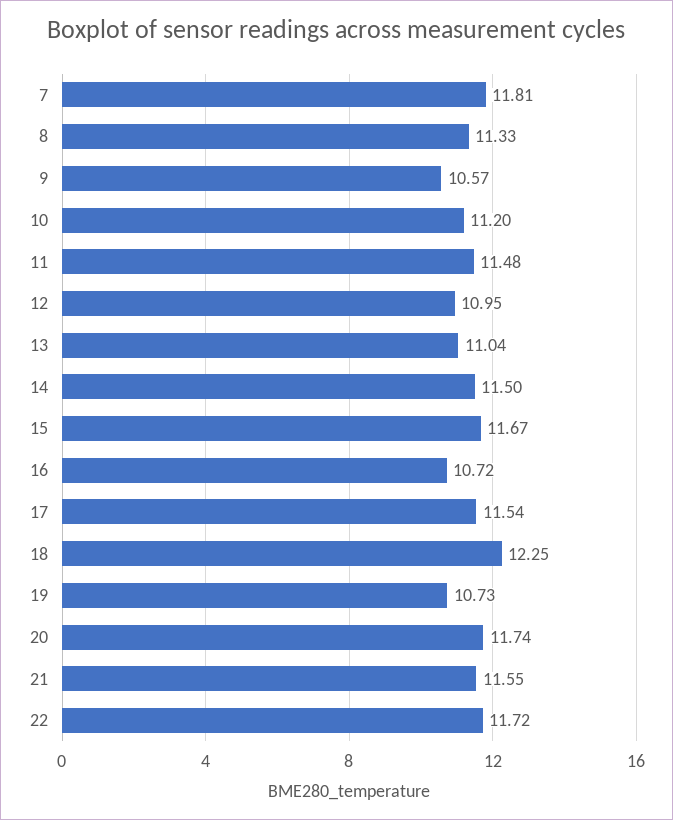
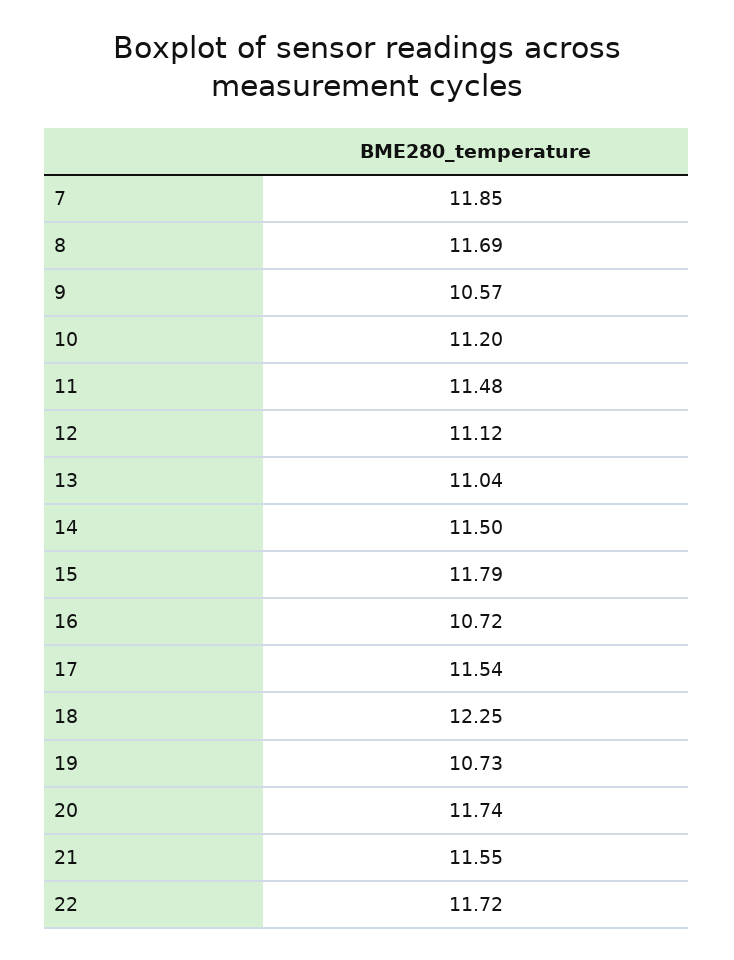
  {
-   "7": 11.81,
+   "7": 11.85,
-   "8": 11.33,
+   "8": 11.69,
    "9": 10.57,
    "10": 11.2,
    "11": 11.48,
-   "12": 10.95,
+   "12": 11.12,
    "13": 11.04,
    "14": 11.5,
-   "15": 11.67,
+   "15": 11.79,
    "16": 10.72,
    "17": 11.54,
    "18": 12.25,
    "19": 10.73,
    "20": 11.74,
    "21": 11.55,
    "22": 11.72
  }

